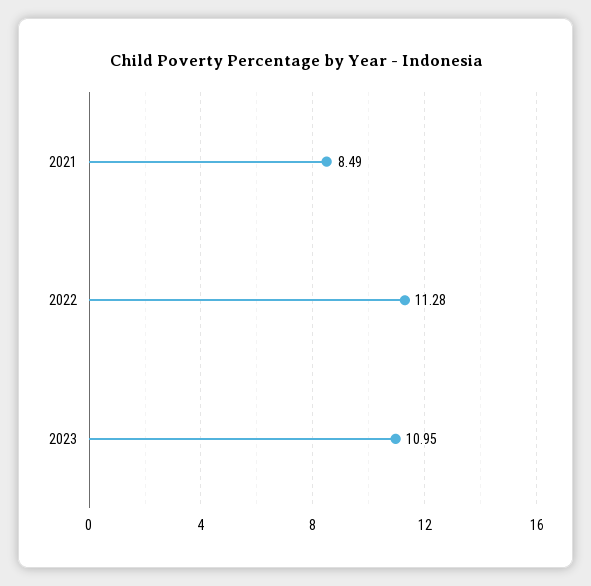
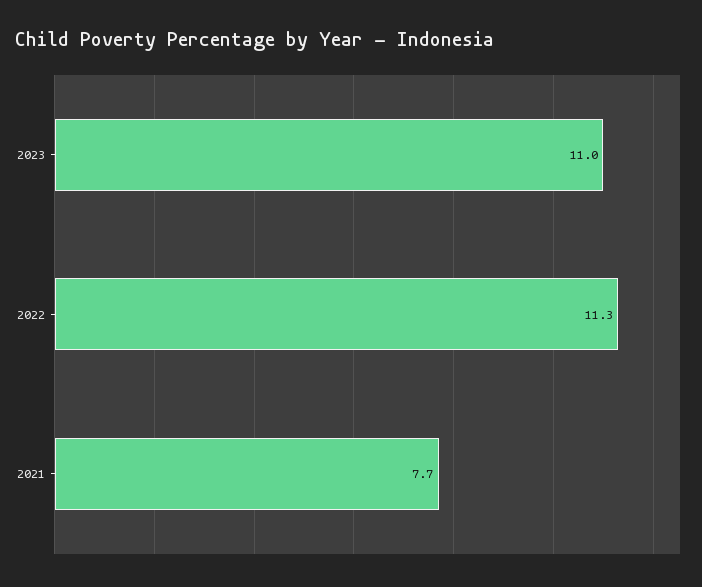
  {
-   "2021": 8.49,
+   "2021": 7.7,
    "2022": 11.28,
    "2023": 10.95
  }

